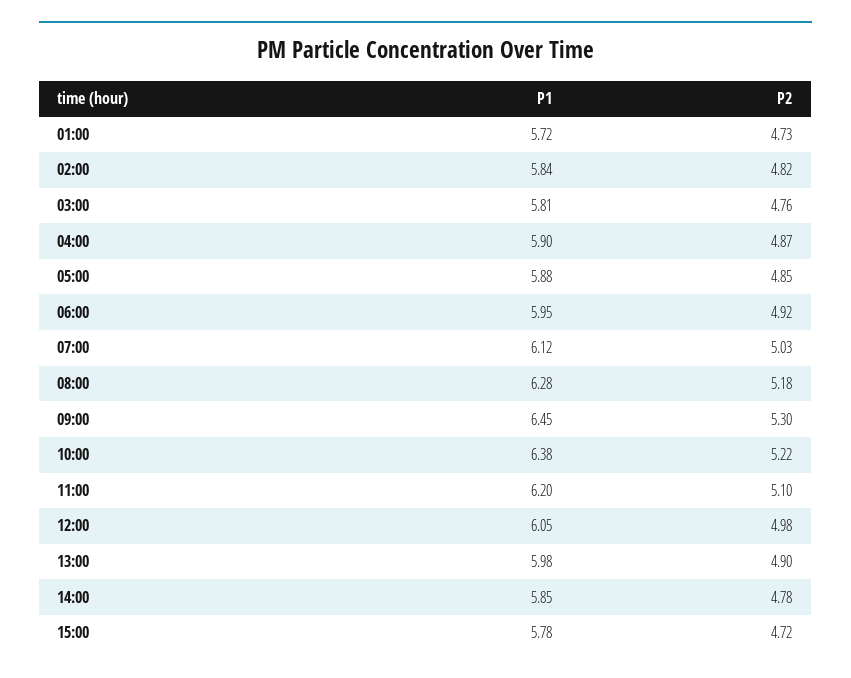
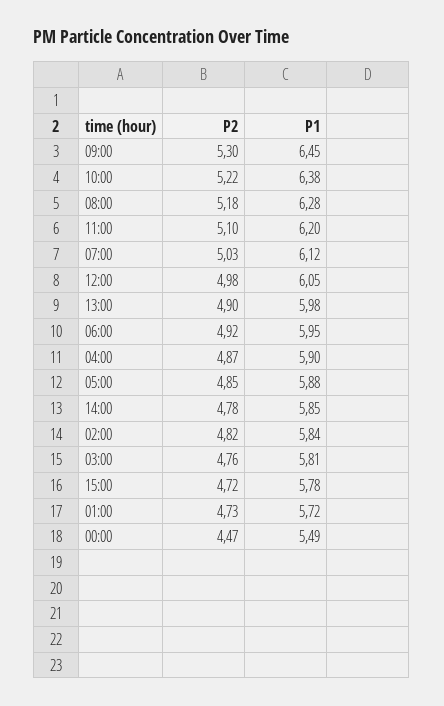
  {
    "P1": {
      "01:00": 5.72,
      "02:00": 5.84,
      "03:00": 5.81,
      "04:00": 5.9,
      "05:00": 5.88,
      "06:00": 5.95,
      "07:00": 6.12,
      "08:00": 6.28,
      "09:00": 6.45,
      "10:00": 6.38,
      "11:00": 6.2,
      "12:00": 6.05,
      "13:00": 5.98,
      "14:00": 5.85,
-     "15:00": 5.78
+     "15:00": 5.78,
+     "00:00": 5.49
    },
    "P2": {
      "01:00": 4.73,
      "02:00": 4.82,
      "03:00": 4.76,
      "04:00": 4.87,
      "05:00": 4.85,
      "06:00": 4.92,
      "07:00": 5.03,
      "08:00": 5.18,
      "09:00": 5.3,
      "10:00": 5.22,
      "11:00": 5.1,
      "12:00": 4.98,
      "13:00": 4.9,
      "14:00": 4.78,
-     "15:00": 4.72
+     "15:00": 4.72,
+     "00:00": 4.47
    }
  }

